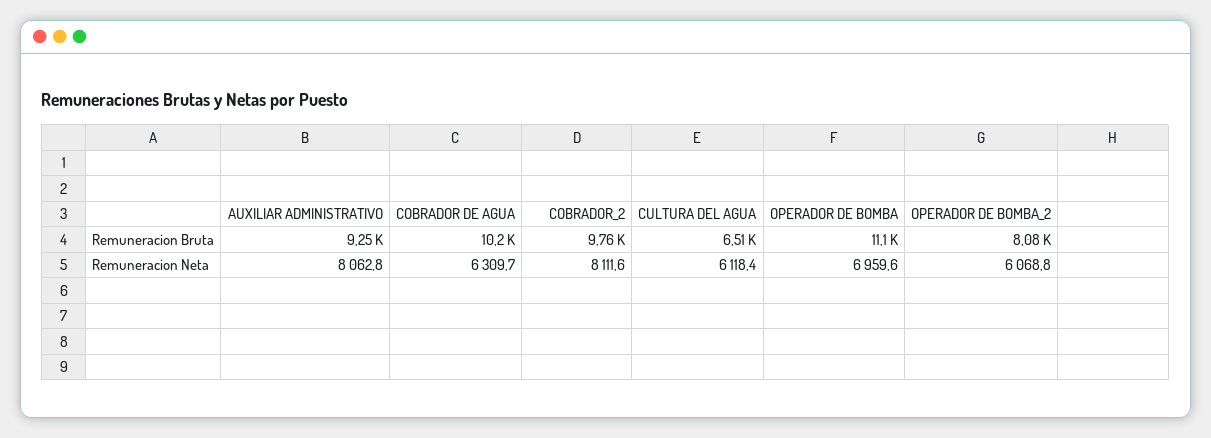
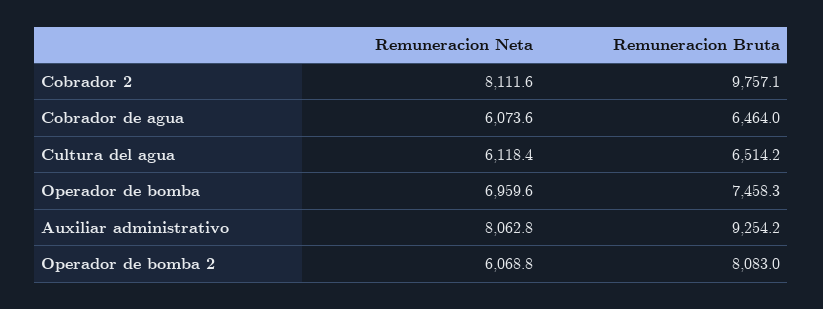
  {
    "AUXILIAR ADMINISTRATIVO": {
      "Remuneracion Bruta": 9254.2,
      "Remuneracion Neta": 8062.8
    },
    "COBRADOR DE AGUA": {
-     "Remuneracion Bruta": 10200,
+     "Remuneracion Bruta": 6464,
-     "Remuneracion Neta": 6309.7
+     "Remuneracion Neta": 6073.6
    },
    "COBRADOR_2": {
      "Remuneracion Bruta": 9757.1,
      "Remuneracion Neta": 8111.6
    },
    "CULTURA DEL AGUA": {
      "Remuneracion Bruta": 6514.2,
      "Remuneracion Neta": 6118.4
    },
    "OPERADOR DE BOMBA": {
-     "Remuneracion Bruta": 11100,
+     "Remuneracion Bruta": 7458.3,
      "Remuneracion Neta": 6959.6
    },
    "OPERADOR DE BOMBA_2": {
      "Remuneracion Bruta": 8083,
      "Remuneracion Neta": 6068.8
    }
  }

